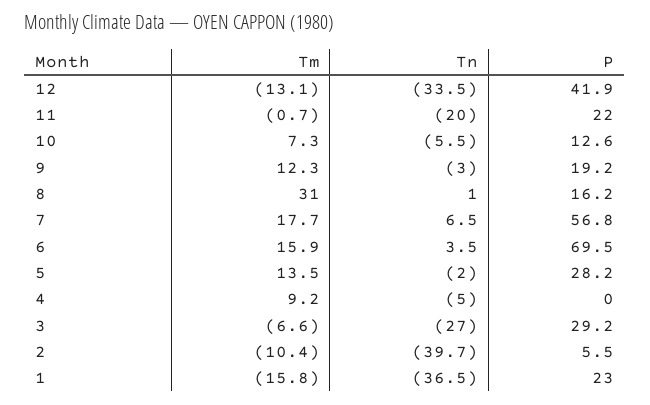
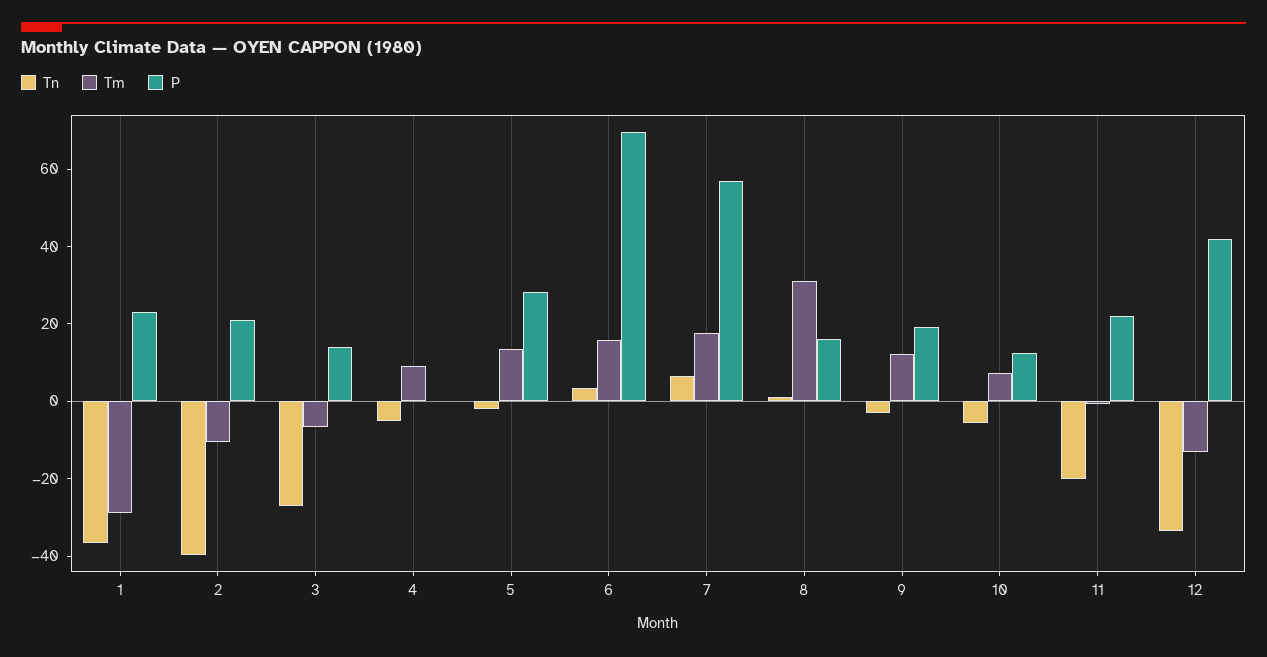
  {
    "Tm": {
      "12": -13.1,
      "11": -0.7,
      "10": 7.3,
      "9": 12.3,
      "8": 31,
      "7": 17.7,
      "6": 15.9,
      "5": 13.5,
      "4": 9.2,
      "3": -6.6,
      "2": -10.4,
-     "1": -15.8
+     "1": -30
    },
    "Tn": {
      "12": -33.5,
      "11": -20,
      "10": -5.5,
      "9": -3,
      "8": 1,
      "7": 6.5,
      "6": 3.5,
      "5": -2,
      "4": -5,
      "3": -27,
      "2": -39.7,
      "1": -36.5
    },
    "P": {
      "12": 41.9,
      "11": 22,
      "10": 12.6,
      "9": 19.2,
      "8": 16.2,
      "7": 56.8,
      "6": 69.5,
      "5": 28.2,
      "4": 0,
-     "3": 29.2,
+     "3": 15,
-     "2": 5.5,
+     "2": 20,
      "1": 23
    }
  }

